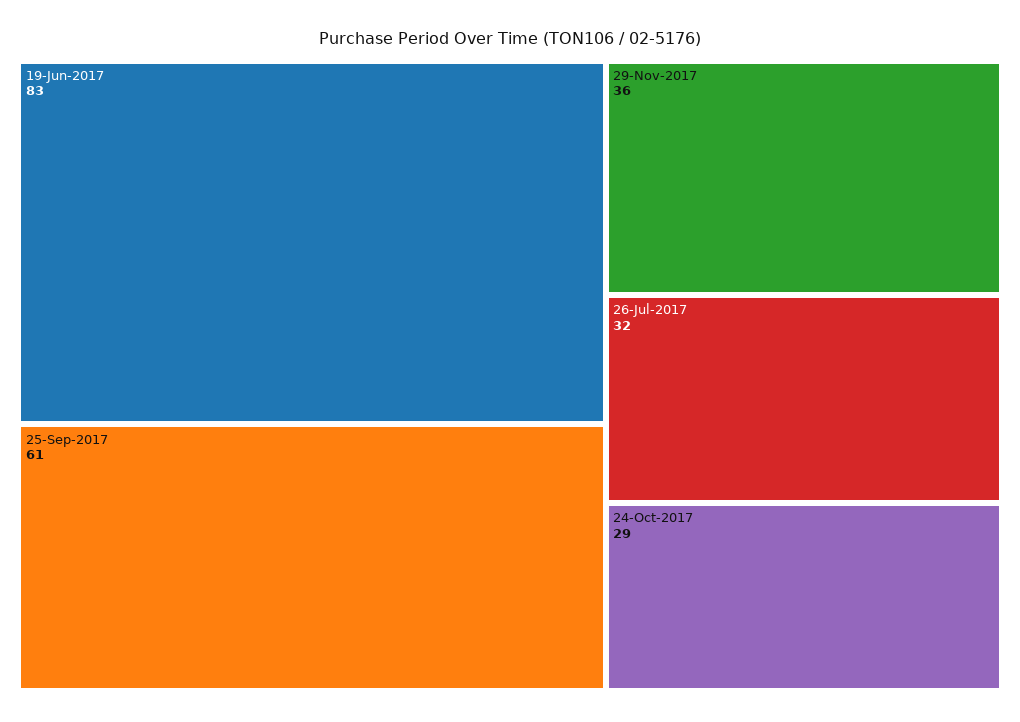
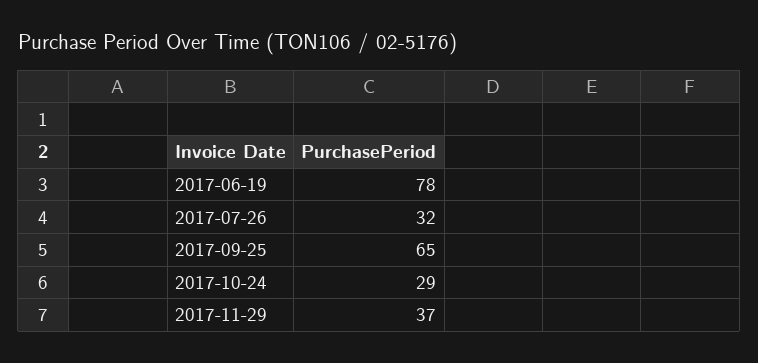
  {
-   "19-Jun-2017": 83,
+   "19-Jun-2017": 78,
-   "25-Sep-2017": 61,
+   "25-Sep-2017": 65,
-   "29-Nov-2017": 36,
+   "29-Nov-2017": 37,
    "26-Jul-2017": 32,
    "24-Oct-2017": 29
  }

